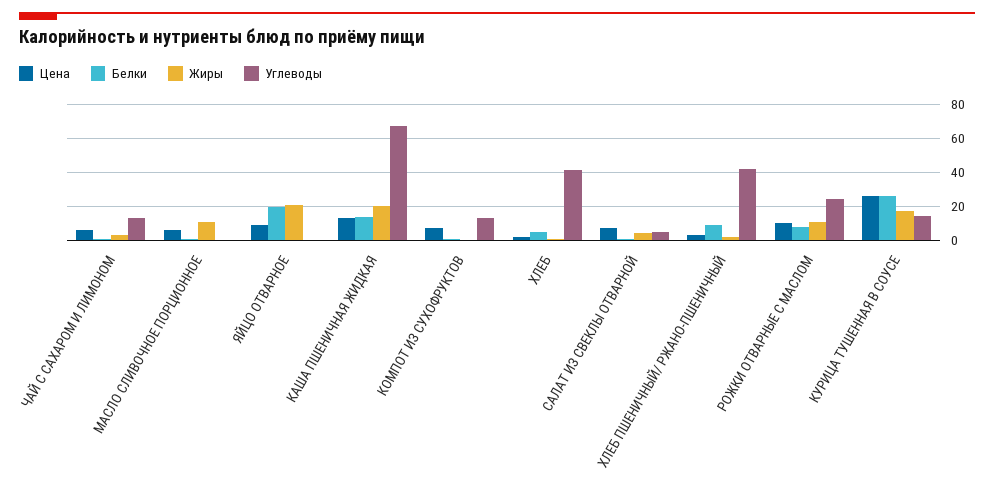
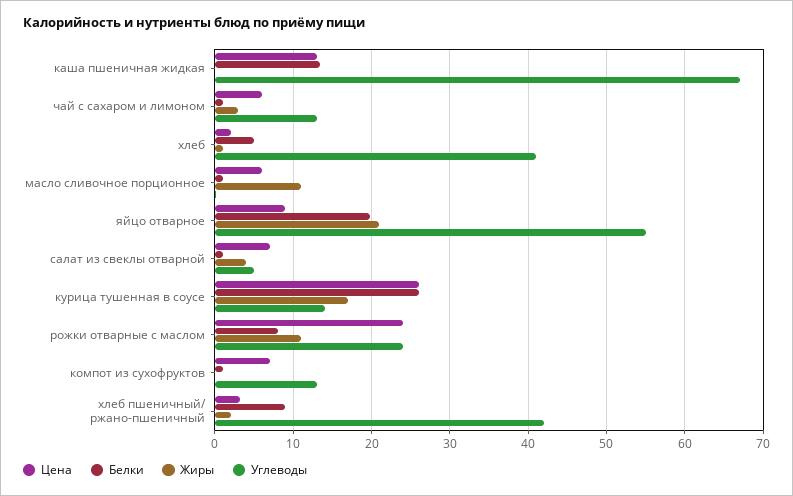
  {
    "Цена": {
      "ЧАЙ С САХАРОМ И ЛИМОНОМ": 6,
      "МАСЛО СЛИВОЧНОЕ ПОРЦИОННОЕ": 6,
      "ЯЙЦО ОТВАРНОЕ": 9,
      "КАША ПШЕНИЧНАЯ ЖИДКАЯ": 13,
      "КОМПОТ ИЗ СУХОФРУКТОВ": 7,
      "ХЛЕБ": 2,
      "САЛАТ ИЗ СВЕКЛЫ ОТВАРНОЙ": 7,
      "ХЛЕБ ПШЕНИЧНЫЙ/ РЖАНО-ПШЕНИЧНЫЙ": 3,
-     "РОЖКИ ОТВАРНЫЕ С МАСЛОМ": 10,
+     "РОЖКИ ОТВАРНЫЕ С МАСЛОМ": 24,
      "КУРИЦА ТУШЕННАЯ В СОУСЕ": 26
    },
    "Белки": {
      "ЧАЙ С САХАРОМ И ЛИМОНОМ": 1,
      "МАСЛО СЛИВОЧНОЕ ПОРЦИОННОЕ": 1,
      "ЯЙЦО ОТВАРНОЕ": 20,
      "КАША ПШЕНИЧНАЯ ЖИДКАЯ": 13,
      "КОМПОТ ИЗ СУХОФРУКТОВ": 1,
      "ХЛЕБ": 5,
      "САЛАТ ИЗ СВЕКЛЫ ОТВАРНОЙ": 1,
      "ХЛЕБ ПШЕНИЧНЫЙ/ РЖАНО-ПШЕНИЧНЫЙ": 9,
      "РОЖКИ ОТВАРНЫЕ С МАСЛОМ": 8,
      "КУРИЦА ТУШЕННАЯ В СОУСЕ": 26
    },
    "Жиры": {
      "ЧАЙ С САХАРОМ И ЛИМОНОМ": 3,
      "МАСЛО СЛИВОЧНОЕ ПОРЦИОННОЕ": 11,
      "ЯЙЦО ОТВАРНОЕ": 21,
-     "КАША ПШЕНИЧНАЯ ЖИДКАЯ": 20,
+     "КАША ПШЕНИЧНАЯ ЖИДКАЯ": 0,
      "КОМПОТ ИЗ СУХОФРУКТОВ": 0,
      "ХЛЕБ": 1,
      "САЛАТ ИЗ СВЕКЛЫ ОТВАРНОЙ": 4,
      "ХЛЕБ ПШЕНИЧНЫЙ/ РЖАНО-ПШЕНИЧНЫЙ": 2,
      "РОЖКИ ОТВАРНЫЕ С МАСЛОМ": 11,
      "КУРИЦА ТУШЕННАЯ В СОУСЕ": 17
    },
    "Углеводы": {
      "ЧАЙ С САХАРОМ И ЛИМОНОМ": 13,
      "МАСЛО СЛИВОЧНОЕ ПОРЦИОННОЕ": 0,
-     "ЯЙЦО ОТВАРНОЕ": 0,
+     "ЯЙЦО ОТВАРНОЕ": 55,
      "КАША ПШЕНИЧНАЯ ЖИДКАЯ": 67,
      "КОМПОТ ИЗ СУХОФРУКТОВ": 13,
      "ХЛЕБ": 41,
      "САЛАТ ИЗ СВЕКЛЫ ОТВАРНОЙ": 5,
      "ХЛЕБ ПШЕНИЧНЫЙ/ РЖАНО-ПШЕНИЧНЫЙ": 42,
      "РОЖКИ ОТВАРНЫЕ С МАСЛОМ": 24,
      "КУРИЦА ТУШЕННАЯ В СОУСЕ": 14
    }
  }

